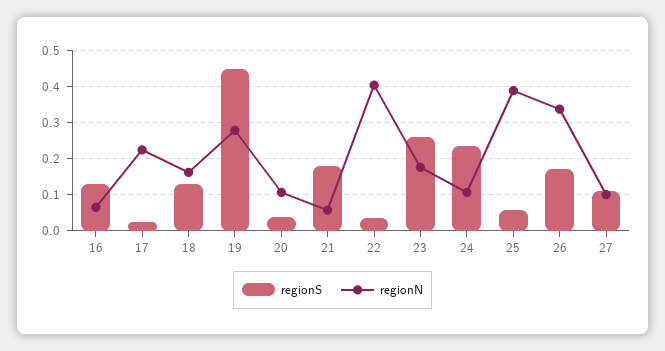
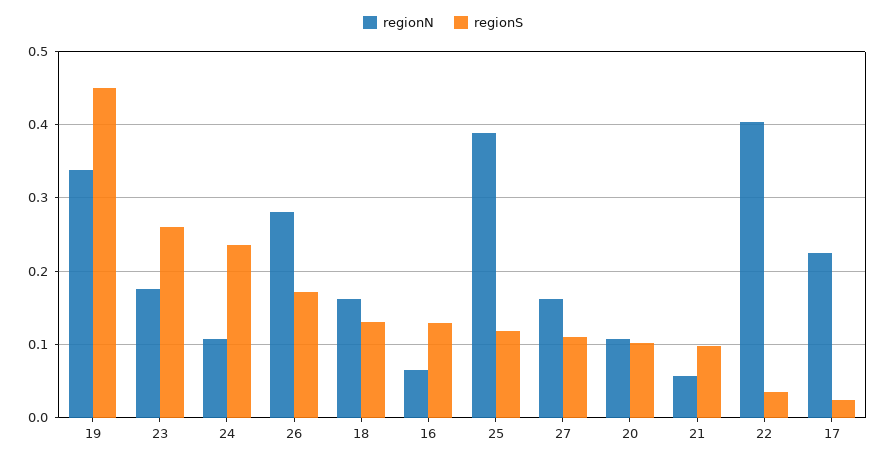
  {
    "regionS": {
      "16": 0.13,
      "17": 0.02,
      "18": 0.13,
      "19": 0.45,
-     "20": 0.04,
+     "20": 0.1,
-     "21": 0.18,
+     "21": 0.1,
      "22": 0.03,
      "23": 0.26,
      "24": 0.24,
-     "25": 0.06,
+     "25": 0.12,
      "26": 0.17,
      "27": 0.11
    },
    "regionN": {
      "16": 0.07,
      "17": 0.22,
      "18": 0.16,
-     "19": 0.28,
+     "19": 0.34,
      "20": 0.11,
      "21": 0.06,
      "22": 0.4,
      "23": 0.18,
      "24": 0.11,
      "25": 0.39,
-     "26": 0.34,
+     "26": 0.28,
-     "27": 0.1
+     "27": 0.16
    }
  }

